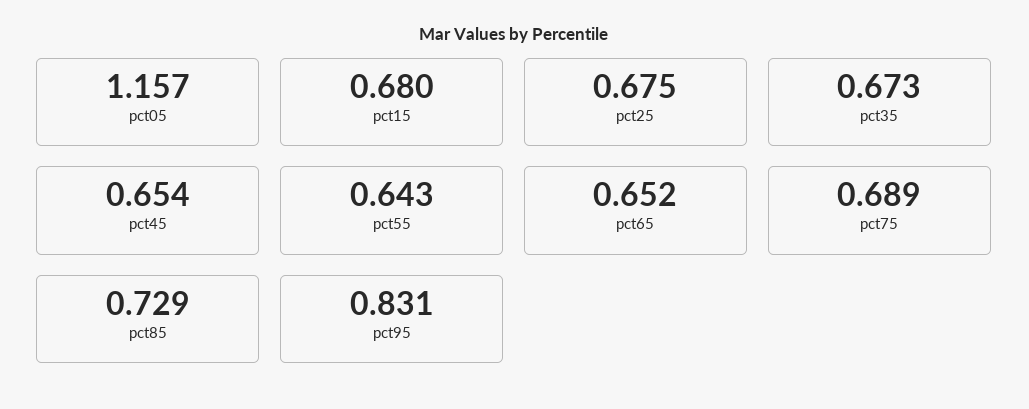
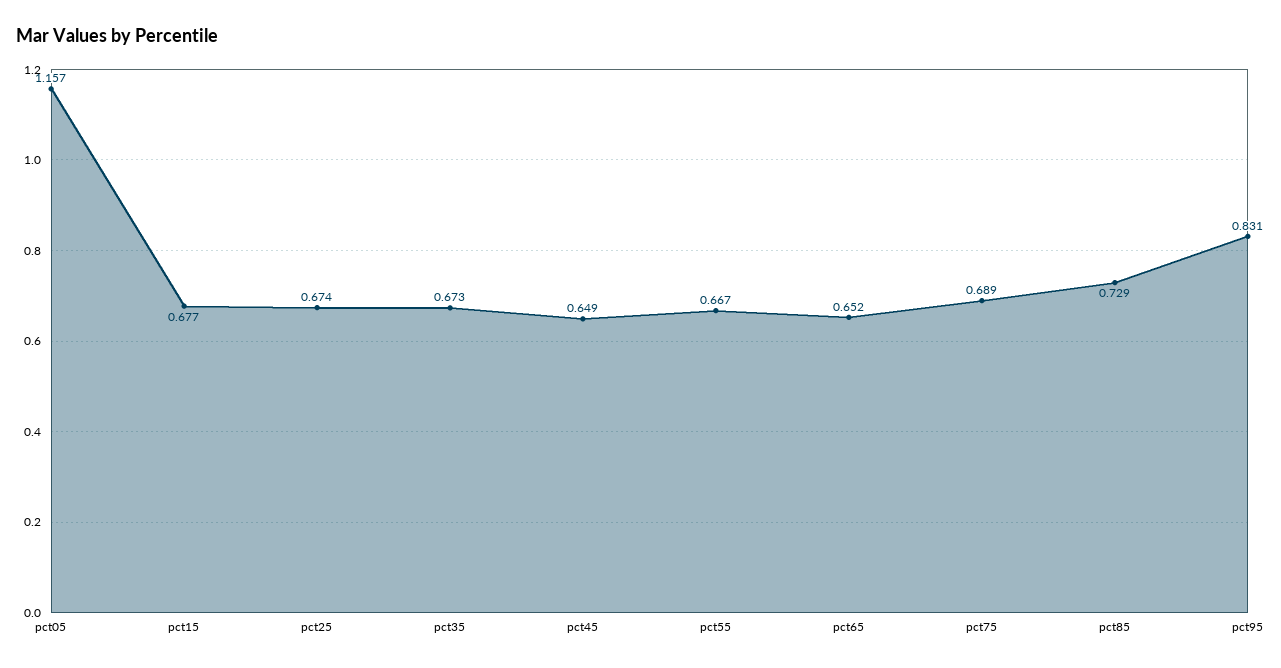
  {
    "pct05": 1.157,
-   "pct15": 0.68,
+   "pct15": 0.677,
-   "pct25": 0.675,
+   "pct25": 0.674,
    "pct35": 0.673,
-   "pct45": 0.654,
+   "pct45": 0.649,
-   "pct55": 0.643,
+   "pct55": 0.667,
    "pct65": 0.652,
    "pct75": 0.689,
    "pct85": 0.729,
    "pct95": 0.831
  }

